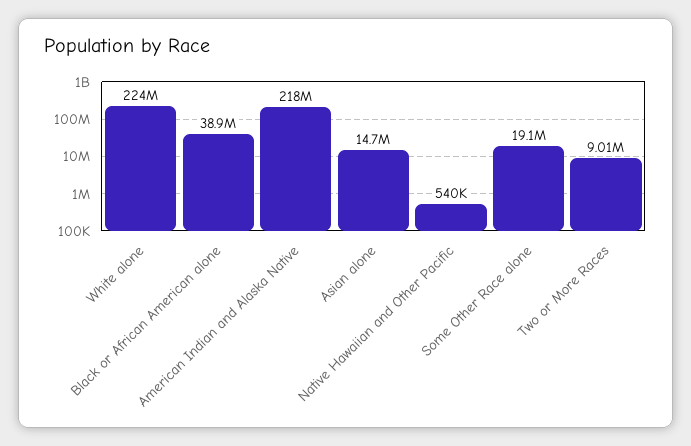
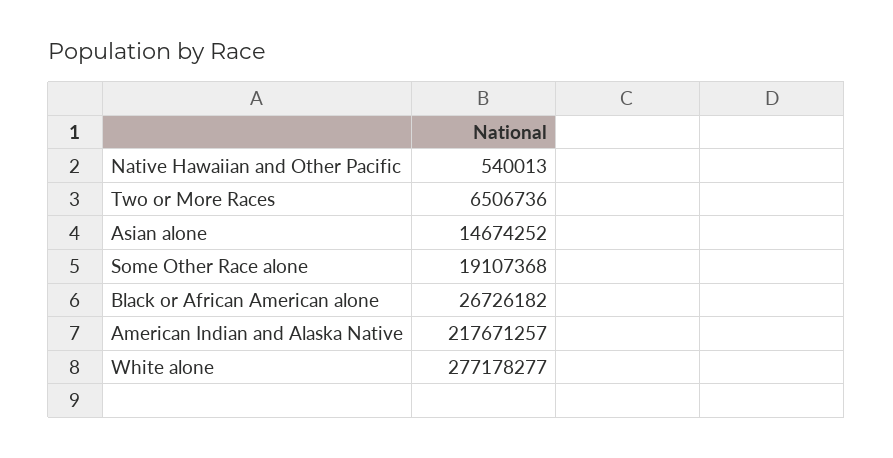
  {
-   "White alone": 224000000,
+   "White alone": 277178277,
-   "Black or African American alone": 38900000,
+   "Black or African American alone": 26726182,
    "American Indian and Alaska Native": 217671257,
    "Asian alone": 14674252,
    "Native Hawaiian and Other Pacific": 540013,
    "Some Other Race alone": 19107368,
-   "Two or More Races": 9010000
+   "Two or More Races": 6506736
  }

